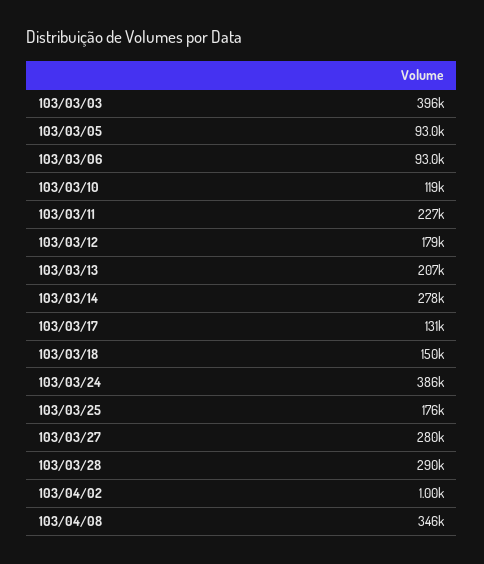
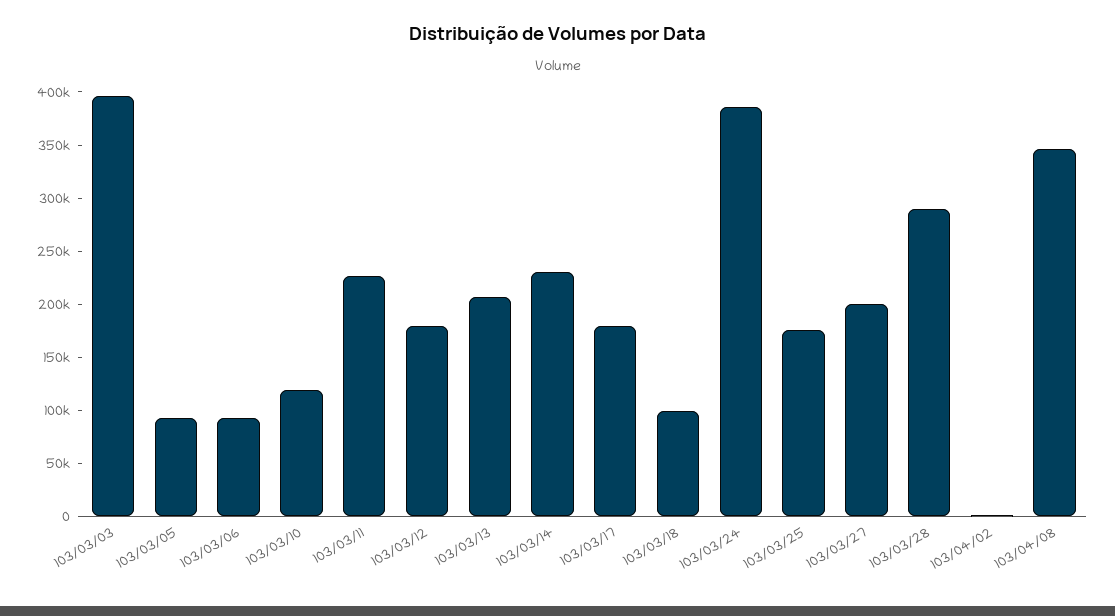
  {
    "103/03/03": 396000,
    "103/03/05": 93000,
    "103/03/06": 93000,
    "103/03/10": 119000,
    "103/03/11": 227000,
    "103/03/12": 179000,
    "103/03/13": 207000,
-   "103/03/14": 278000,
+   "103/03/14": 230000,
-   "103/03/17": 131000,
+   "103/03/17": 180000,
-   "103/03/18": 150000,
+   "103/03/18": 100000,
    "103/03/24": 386000,
    "103/03/25": 176000,
-   "103/03/27": 280000,
+   "103/03/27": 200000,
    "103/03/28": 290000,
    "103/04/02": 1000,
    "103/04/08": 346000
  }

